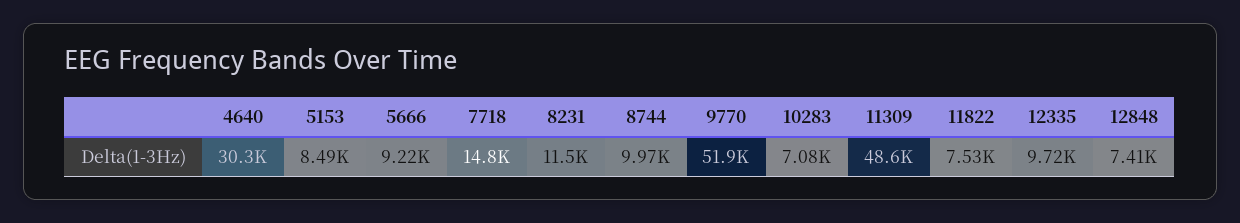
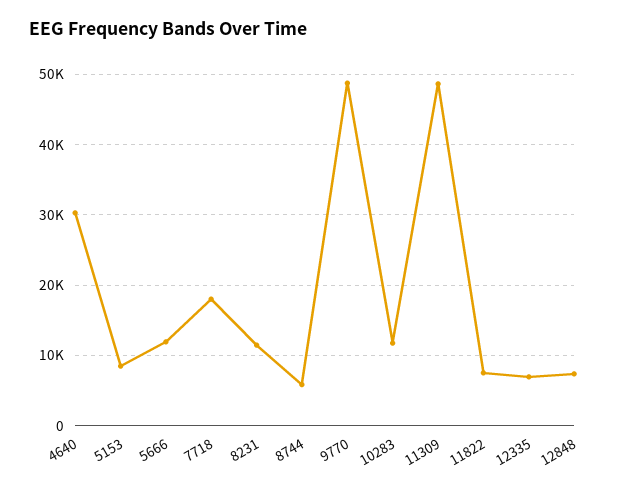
  {
    "4640": 30300,
    "5153": 8490,
-   "5666": 9220,
+   "5666": 12000,
-   "7718": 14800,
+   "7718": 18000,
    "8231": 11500,
-   "8744": 9970,
+   "8744": 6000,
-   "9770": 51900,
+   "9770": 49000,
-   "10283": 7080,
+   "10283": 12000,
    "11309": 48600,
    "11822": 7530,
-   "12335": 9720,
+   "12335": 7000,
    "12848": 7410
  }

